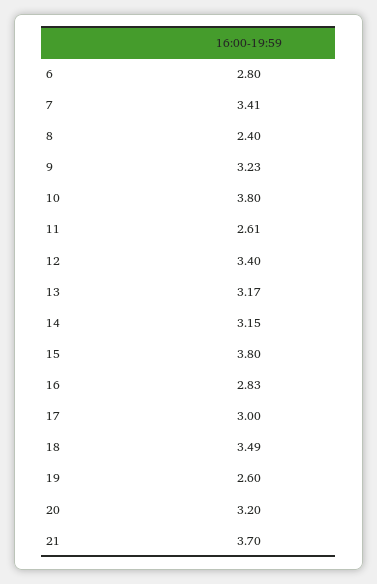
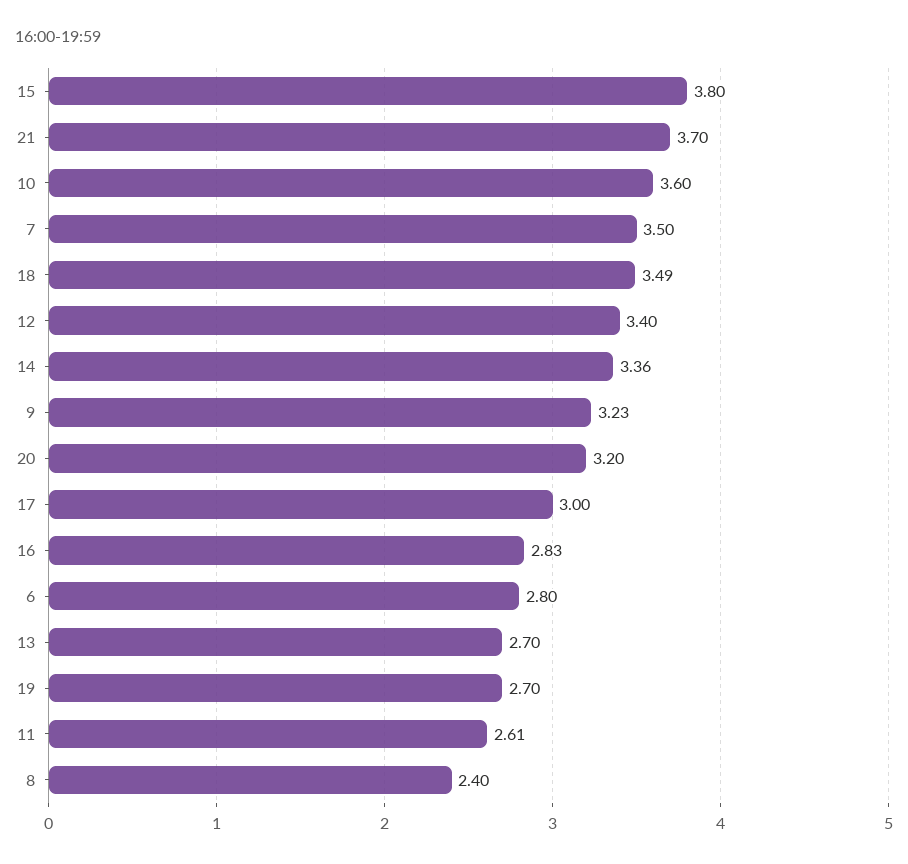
  {
    "6": 2.8,
-   "7": 3.41,
+   "7": 3.5,
    "8": 2.4,
    "9": 3.23,
-   "10": 3.8,
+   "10": 3.6,
    "11": 2.61,
    "12": 3.4,
-   "13": 3.17,
+   "13": 2.7,
-   "14": 3.15,
+   "14": 3.36,
    "15": 3.8,
    "16": 2.83,
    "17": 3,
    "18": 3.49,
-   "19": 2.6,
+   "19": 2.7,
    "20": 3.2,
    "21": 3.7
  }

